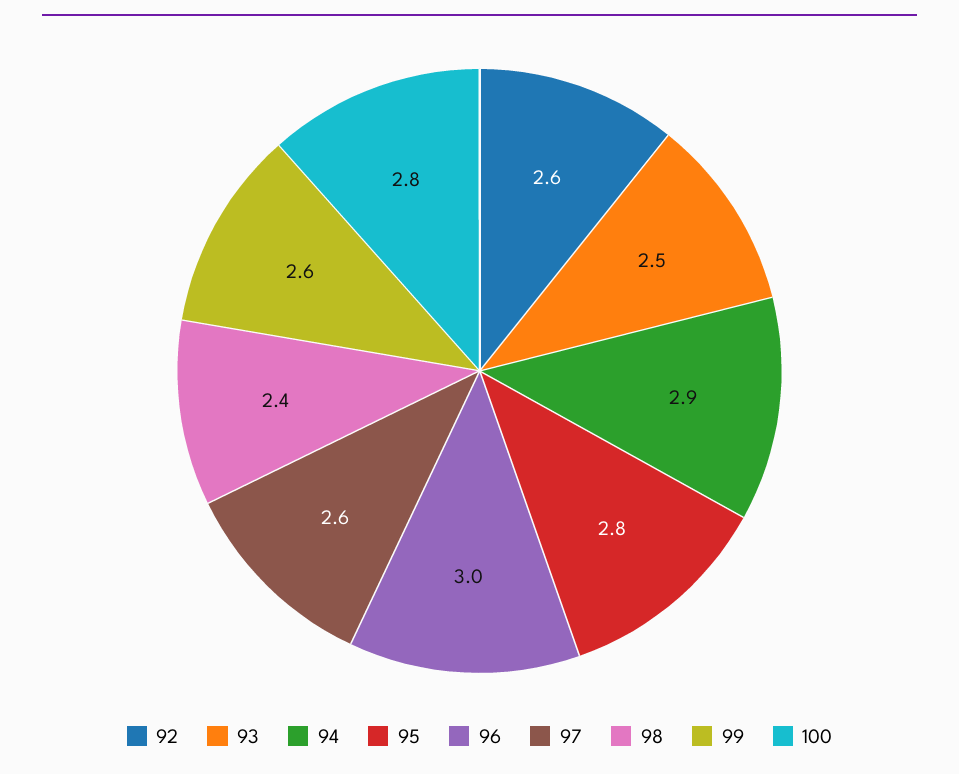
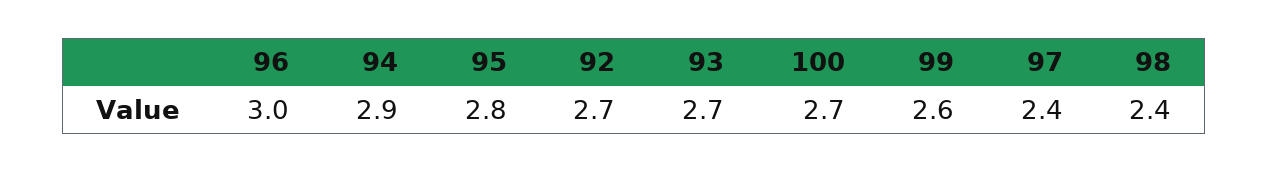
  {
-   "92": 2.6,
+   "92": 2.7,
-   "93": 2.5,
+   "93": 2.7,
    "94": 2.9,
    "95": 2.8,
    "96": 3,
-   "97": 2.6,
+   "97": 2.4,
    "98": 2.4,
    "99": 2.6,
-   "100": 2.8
+   "100": 2.7
  }

